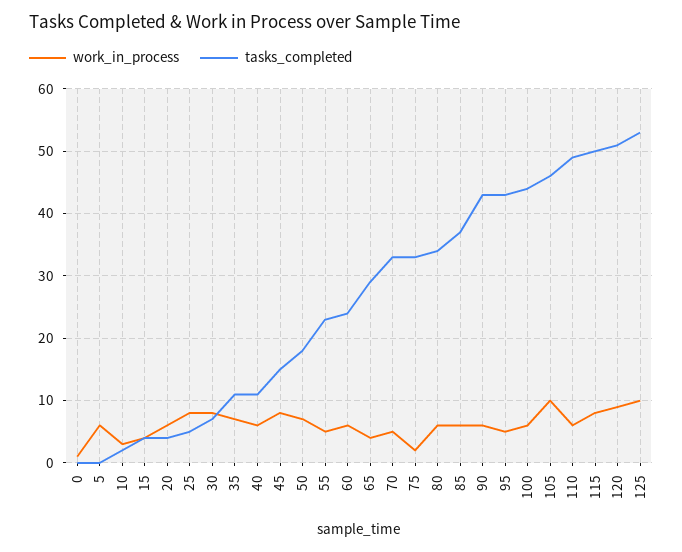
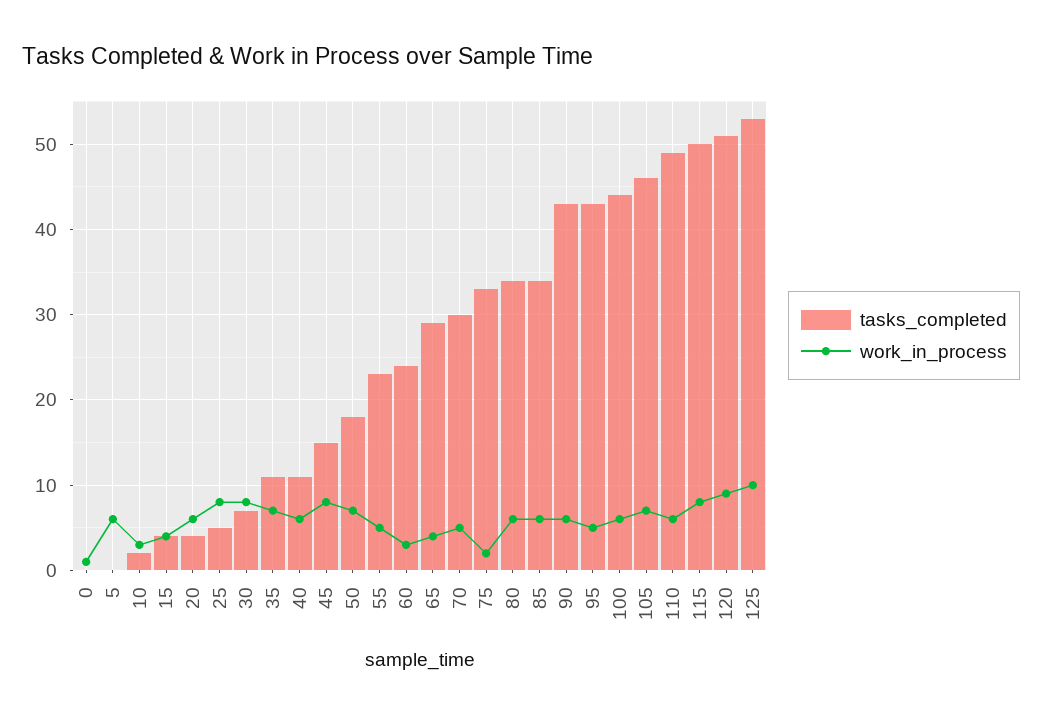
  {
    "work_in_process": {
      "0": 1,
      "5": 6,
      "10": 3,
      "15": 4,
      "20": 6,
      "25": 8,
      "30": 8,
      "35": 7,
      "40": 6,
      "45": 8,
      "50": 7,
      "55": 5,
-     "60": 6,
+     "60": 3,
      "65": 4,
      "70": 5,
      "75": 2,
      "80": 6,
      "85": 6,
      "90": 6,
      "95": 5,
      "100": 6,
-     "105": 10,
+     "105": 7,
      "110": 6,
      "115": 8,
      "120": 9,
      "125": 10
    },
    "tasks_completed": {
      "0": 0,
      "5": 0,
      "10": 2,
      "15": 4,
      "20": 4,
      "25": 5,
      "30": 7,
      "35": 11,
      "40": 11,
      "45": 15,
      "50": 18,
      "55": 23,
      "60": 24,
      "65": 29,
-     "70": 33,
+     "70": 30,
      "75": 33,
      "80": 34,
-     "85": 37,
+     "85": 34,
      "90": 43,
      "95": 43,
      "100": 44,
      "105": 46,
      "110": 49,
      "115": 50,
      "120": 51,
      "125": 53
    }
  }

